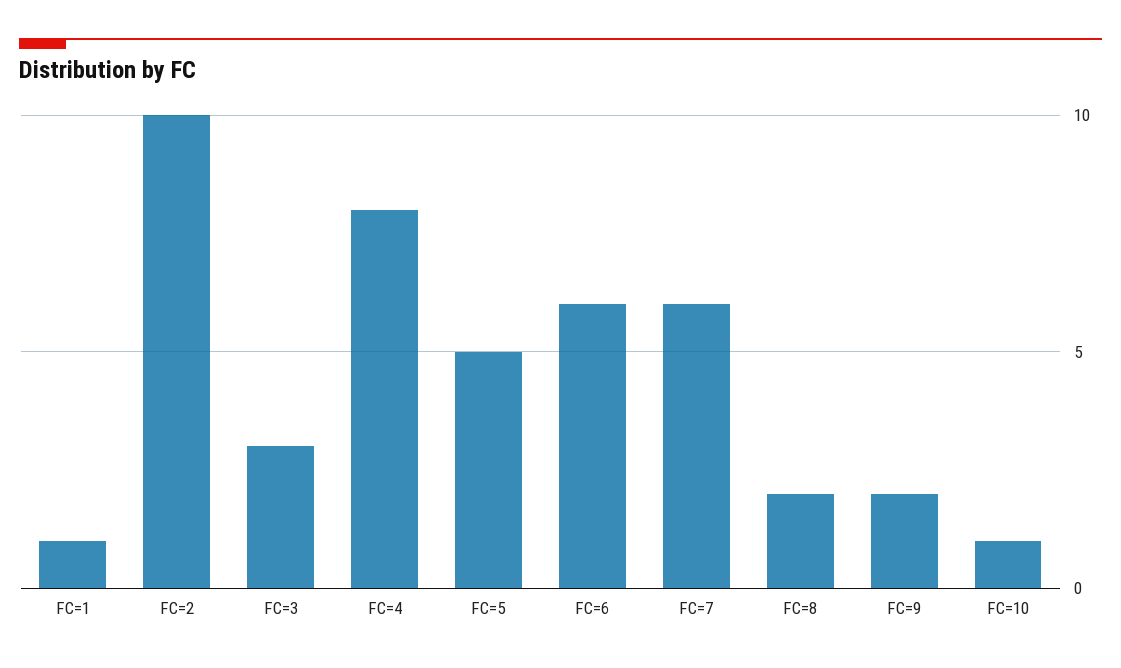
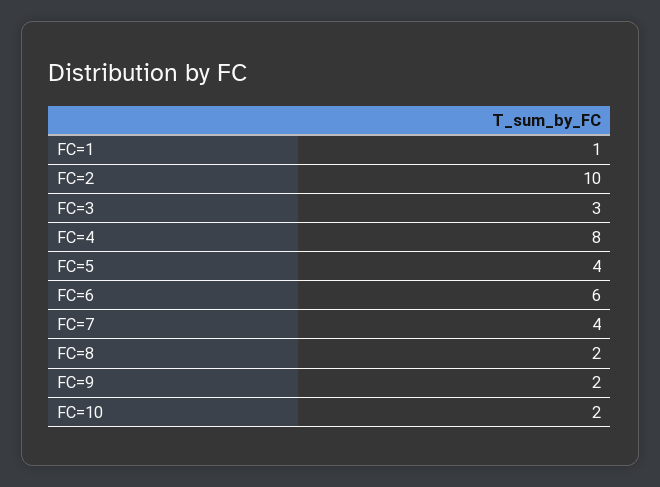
  {
    "FC=1": 1,
    "FC=2": 10,
    "FC=3": 3,
    "FC=4": 8,
-   "FC=5": 5,
+   "FC=5": 4,
    "FC=6": 6,
-   "FC=7": 6,
+   "FC=7": 4,
    "FC=8": 2,
    "FC=9": 2,
-   "FC=10": 1
+   "FC=10": 2
  }

